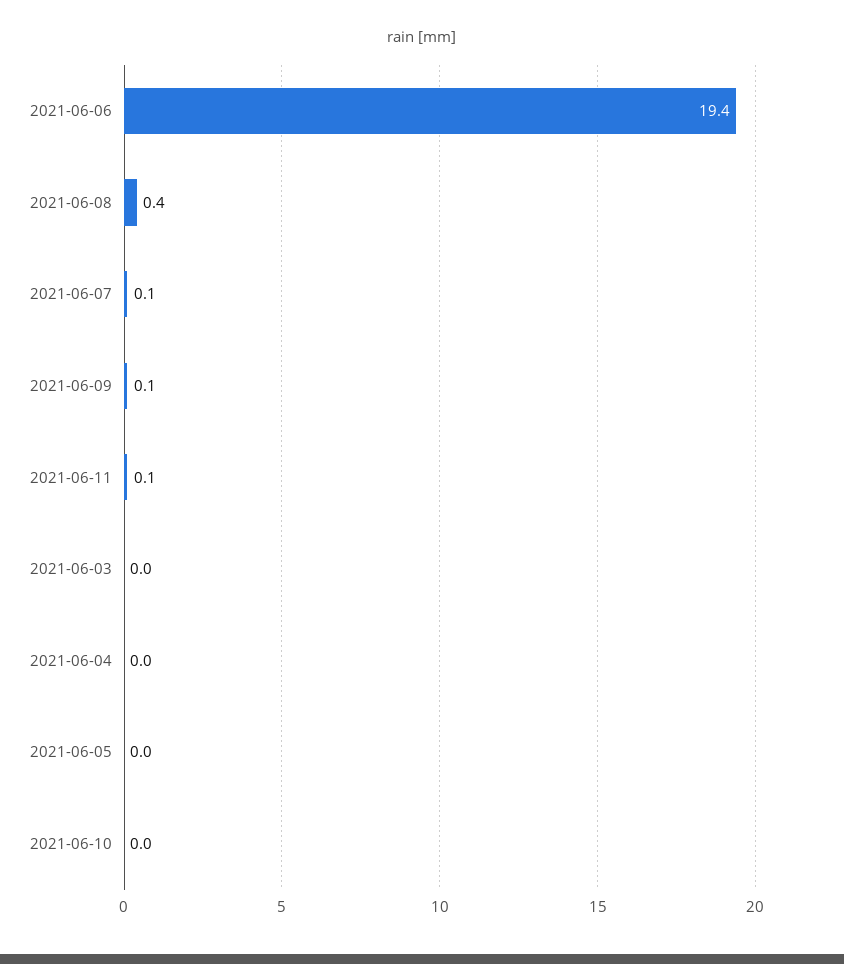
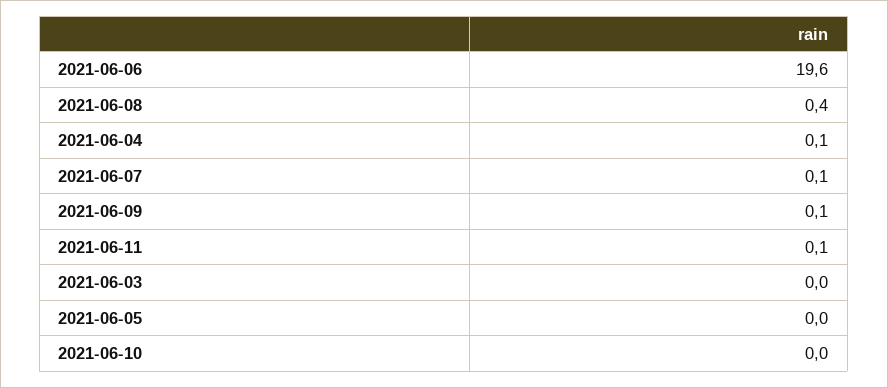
  {
-   "2021-06-06": 19.4,
+   "2021-06-06": 19.6,
    "2021-06-08": 0.4,
    "2021-06-07": 0.1,
    "2021-06-09": 0.1,
    "2021-06-11": 0.1,
    "2021-06-03": 0,
-   "2021-06-04": 0,
+   "2021-06-04": 0.1,
    "2021-06-05": 0,
    "2021-06-10": 0
  }

